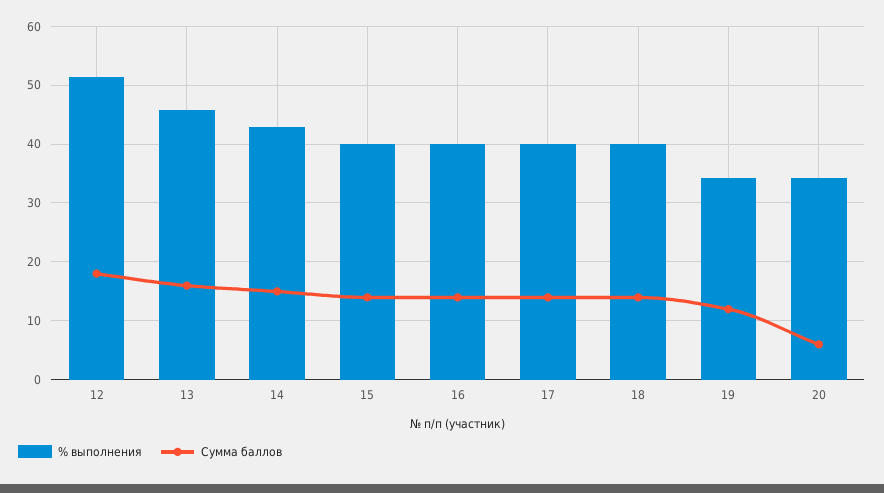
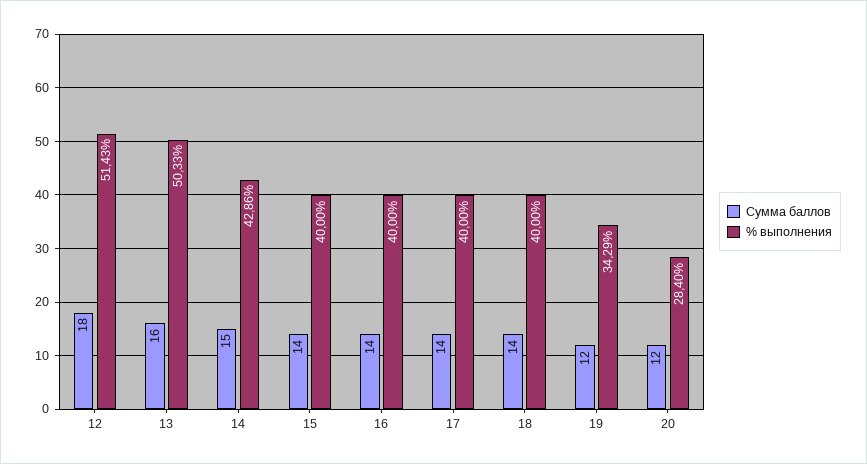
  {
    "% выполнения": {
      "12": 51.43,
-     "13": 46,
+     "13": 50.33,
      "14": 42.86,
      "15": 40,
      "16": 40,
      "17": 40,
      "18": 40,
      "19": 34.29,
-     "20": 34
+     "20": 28.4
    },
    "Сумма баллов": {
      "12": 18,
      "13": 16,
      "14": 15,
      "15": 14,
      "16": 14,
      "17": 14,
      "18": 14,
      "19": 12,
-     "20": 6
+     "20": 12
    }
  }

